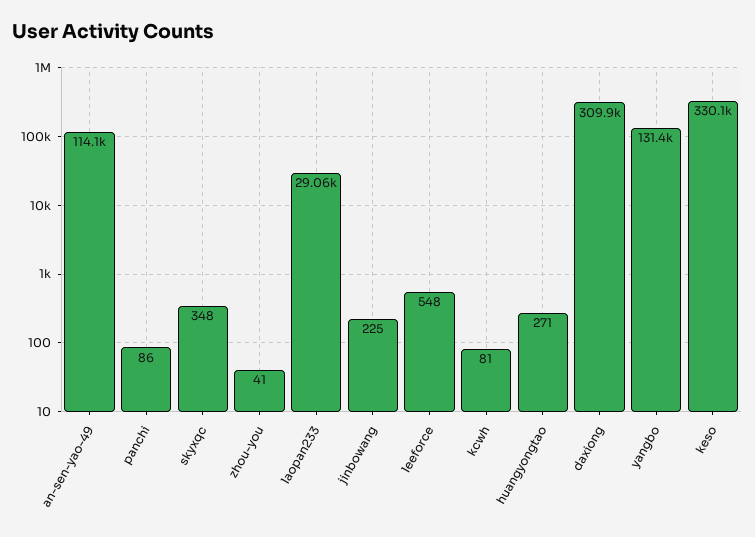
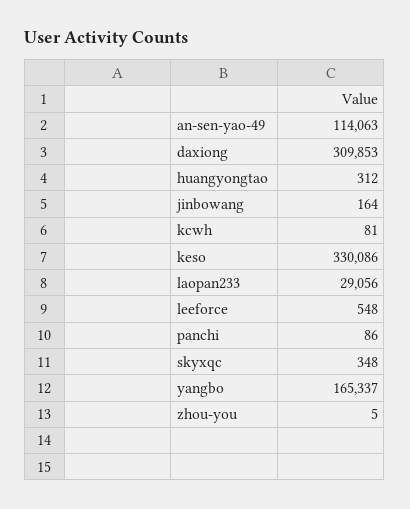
  {
    "an-sen-yao-49": 114063,
    "panchi": 86,
    "skyxqc": 348,
-   "zhou-you": 41,
+   "zhou-you": 5,
    "laopan233": 29056,
-   "jinbowang": 225,
+   "jinbowang": 164,
    "leeforce": 548,
    "kcwh": 81,
-   "huangyongtao": 271,
+   "huangyongtao": 312,
    "daxiong": 309853,
-   "yangbo": 131400,
+   "yangbo": 165337,
    "keso": 330086
  }

